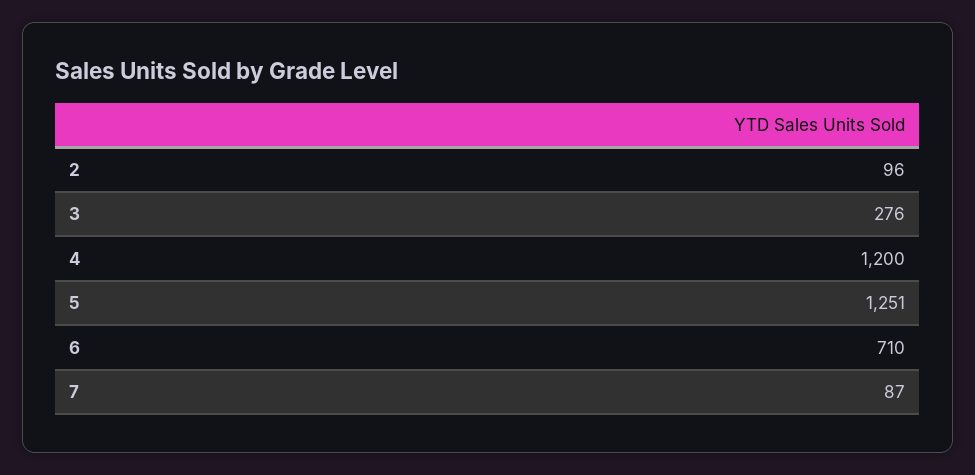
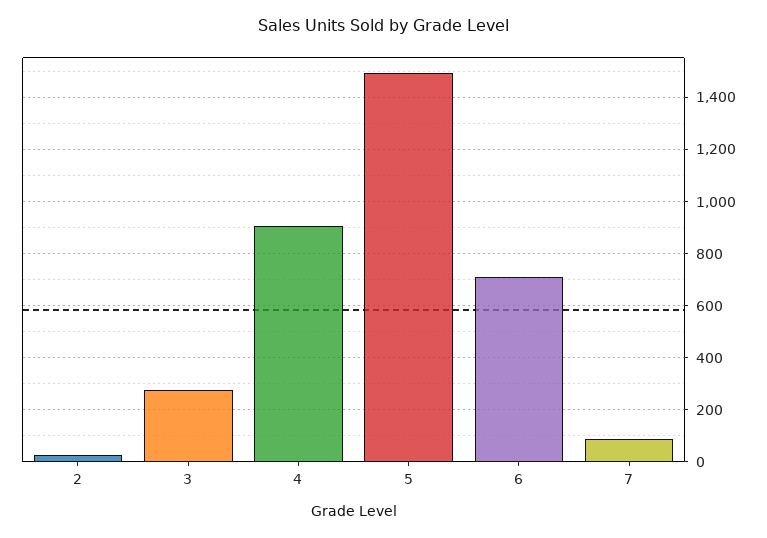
  {
-   "2": 96,
+   "2": 25,
    "3": 276,
-   "4": 1200,
+   "4": 900,
-   "5": 1251,
+   "5": 1500,
    "6": 710,
    "7": 87
  }

